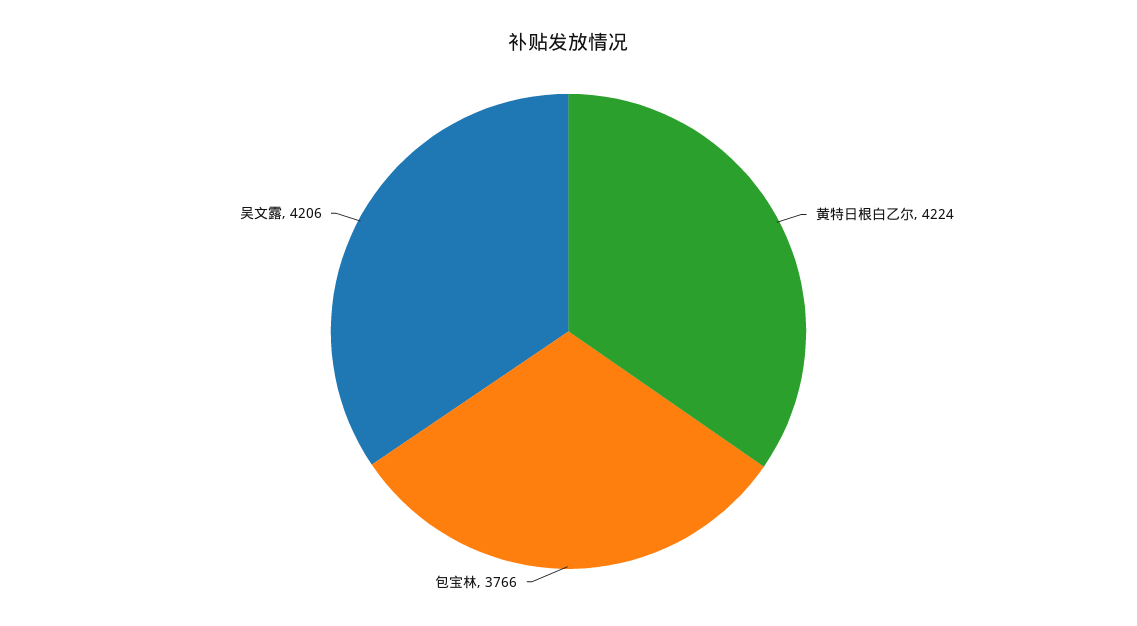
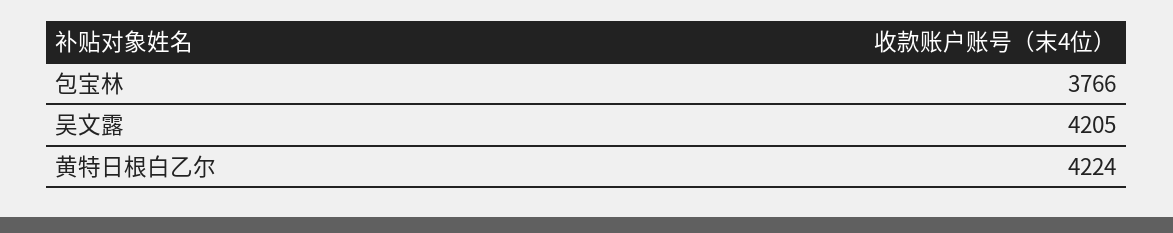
  {
    "黄特日根白乙尔": 4224,
    "包宝林": 3766,
-   "吴文露": 4206
+   "吴文露": 4205
  }

